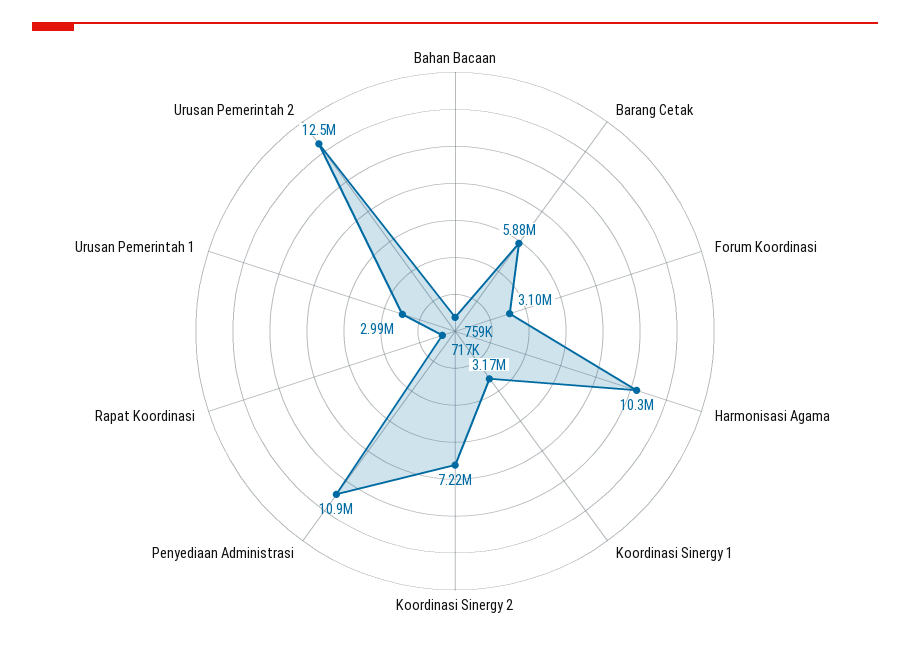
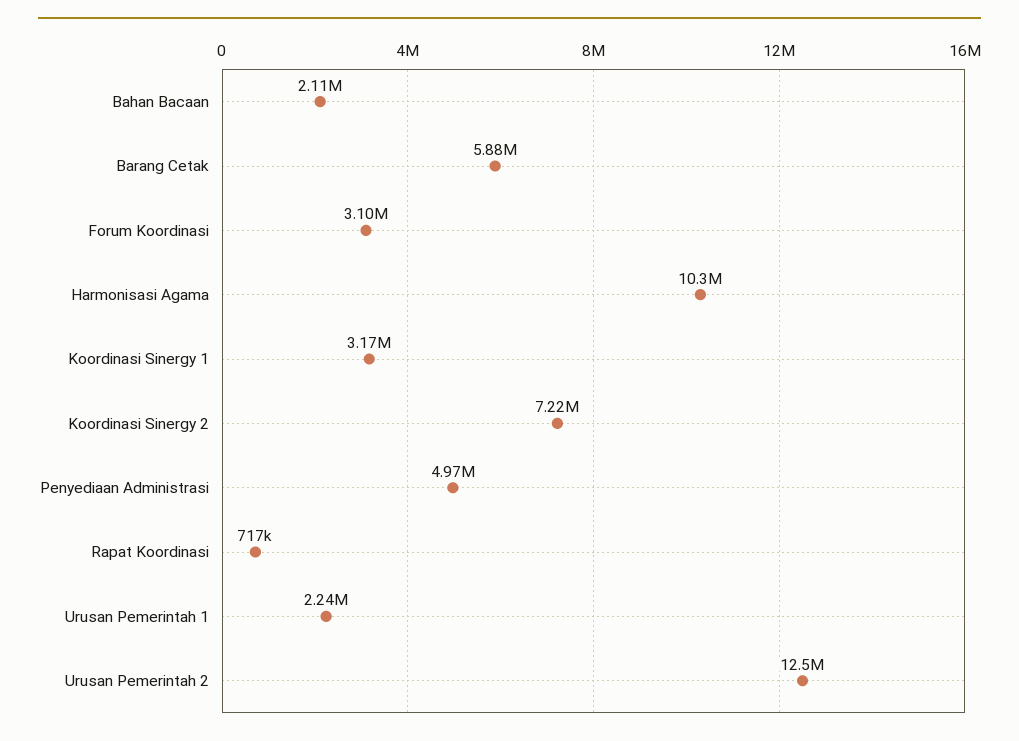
  {
-   "Bahan Bacaan": 759000,
+   "Bahan Bacaan": 2110000,
    "Barang Cetak": 5880000,
    "Forum Koordinasi": 3100000,
    "Harmonisasi Agama": 10300000,
    "Koordinasi Sinergy 1": 3170000,
    "Koordinasi Sinergy 2": 7220000,
-   "Penyediaan Administrasi": 10900000,
+   "Penyediaan Administrasi": 4970000,
    "Rapat Koordinasi": 717000,
-   "Urusan Pemerintah 1": 2990000,
+   "Urusan Pemerintah 1": 2240000,
    "Urusan Pemerintah 2": 12500000
  }

